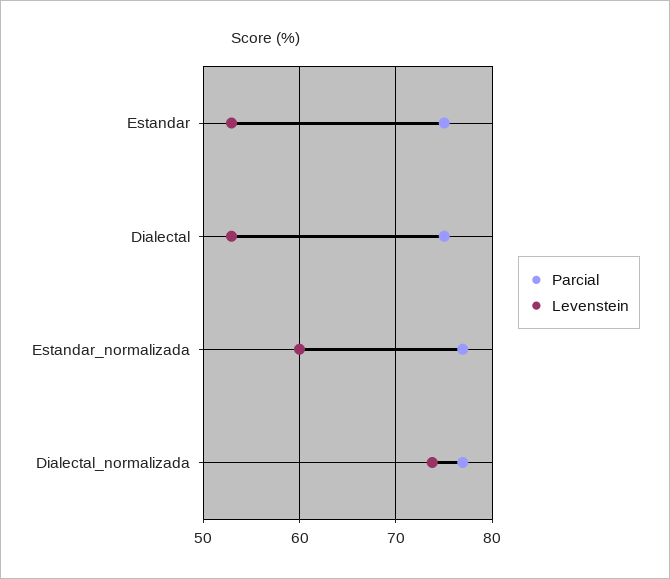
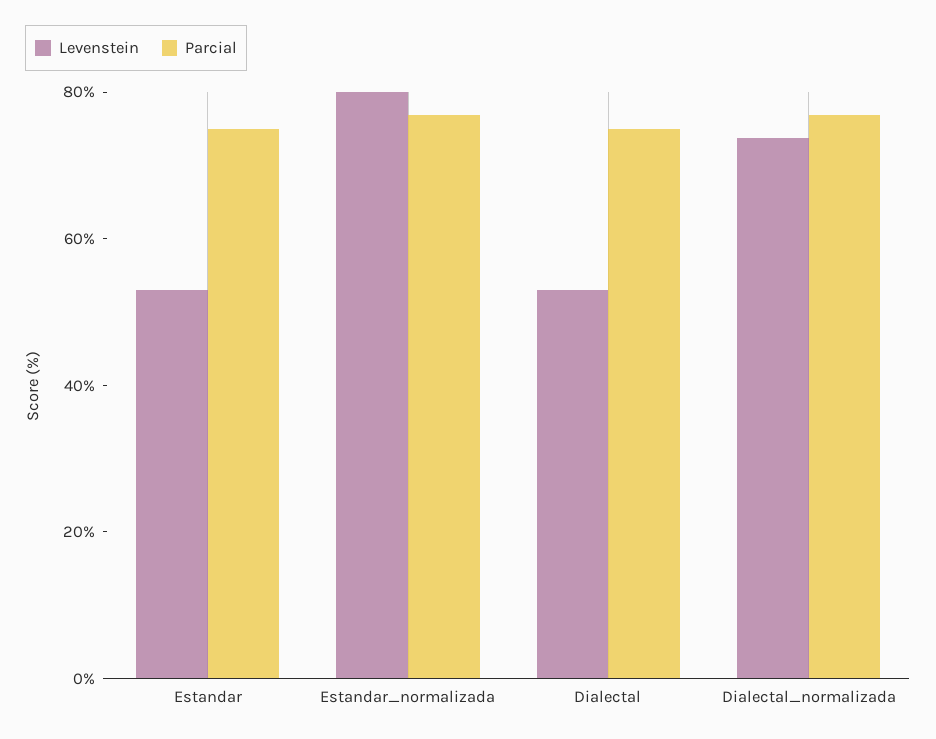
  {
    "Parcial": {
      "Estandar": 75,
      "Dialectal": 75,
      "Estandar_normalizada": 77,
      "Dialectal_normalizada": 77
    },
    "Levenstein": {
      "Estandar": 53,
      "Dialectal": 53,
-     "Estandar_normalizada": 60,
+     "Estandar_normalizada": 80,
      "Dialectal_normalizada": 74
    }
  }

